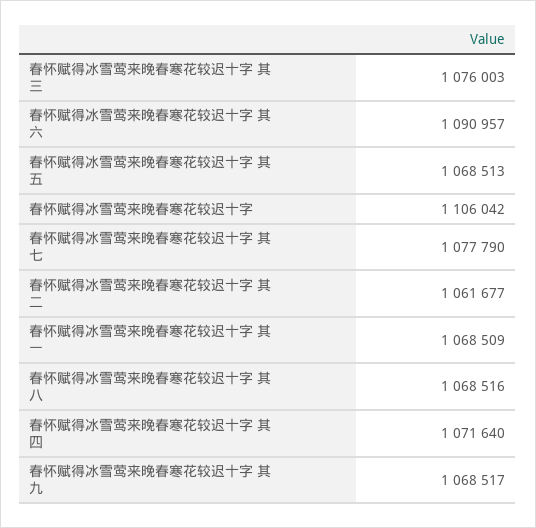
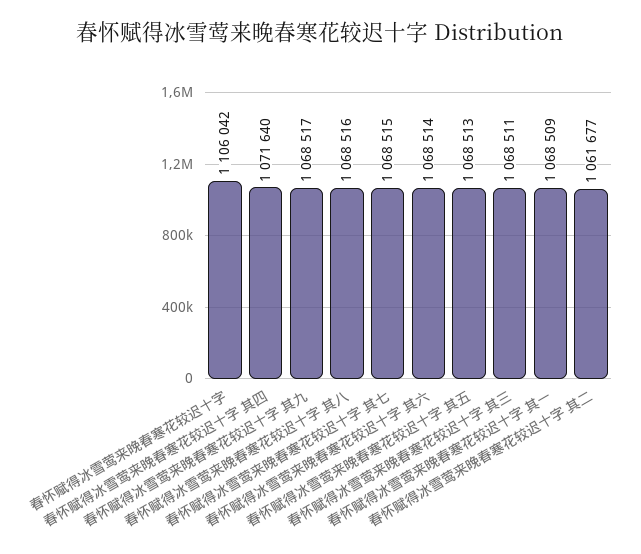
  {
-   "春怀赋得冰雪莺来晚春寒花较迟十字 其三": 1076003,
+   "春怀赋得冰雪莺来晚春寒花较迟十字 其三": 1068511,
-   "春怀赋得冰雪莺来晚春寒花较迟十字 其六": 1090957,
+   "春怀赋得冰雪莺来晚春寒花较迟十字 其六": 1068514,
    "春怀赋得冰雪莺来晚春寒花较迟十字 其五": 1068513,
    "春怀赋得冰雪莺来晚春寒花较迟十字": 1106042,
-   "春怀赋得冰雪莺来晚春寒花较迟十字 其七": 1077790,
+   "春怀赋得冰雪莺来晚春寒花较迟十字 其七": 1068515,
    "春怀赋得冰雪莺来晚春寒花较迟十字 其二": 1061677,
    "春怀赋得冰雪莺来晚春寒花较迟十字 其一": 1068509,
    "春怀赋得冰雪莺来晚春寒花较迟十字 其八": 1068516,
    "春怀赋得冰雪莺来晚春寒花较迟十字 其四": 1071640,
    "春怀赋得冰雪莺来晚春寒花较迟十字 其九": 1068517
  }

